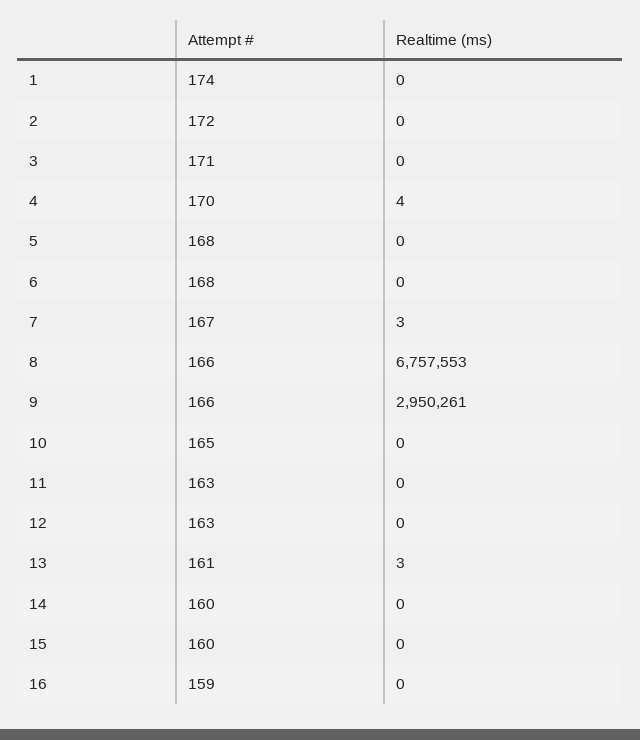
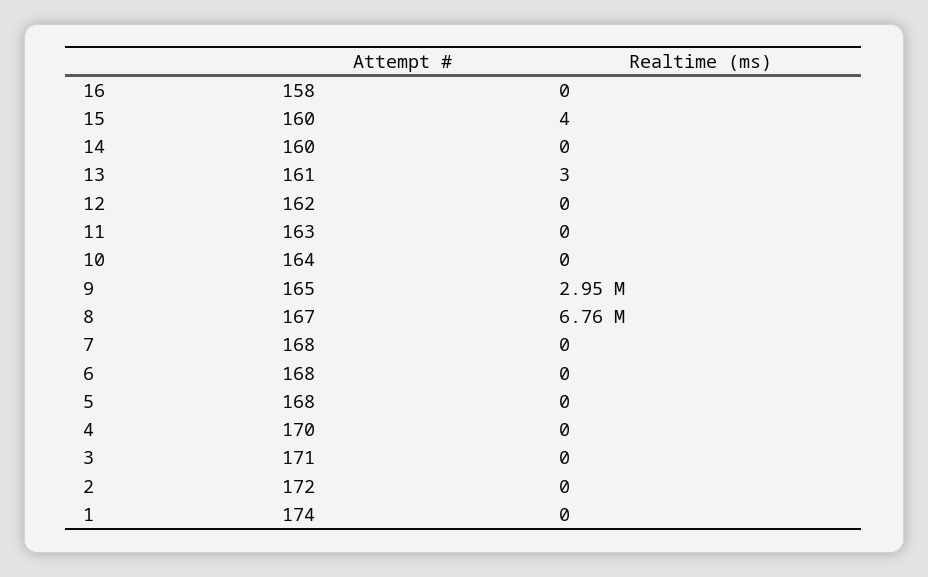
  {
    "Attempt #": {
      "1": 174,
      "2": 172,
      "3": 171,
      "4": 170,
      "5": 168,
      "6": 168,
-     "7": 167,
+     "7": 168,
-     "8": 166,
+     "8": 167,
-     "9": 166,
+     "9": 165,
-     "10": 165,
+     "10": 164,
      "11": 163,
-     "12": 163,
+     "12": 162,
      "13": 161,
      "14": 160,
      "15": 160,
-     "16": 159
+     "16": 158
    },
    "Realtime (ms)": {
      "1": 0,
      "2": 0,
      "3": 0,
-     "4": 4,
+     "4": 0,
      "5": 0,
      "6": 0,
-     "7": 3,
+     "7": 0,
      "8": 6757553,
      "9": 2950261,
      "10": 0,
      "11": 0,
      "12": 0,
      "13": 3,
      "14": 0,
-     "15": 0,
+     "15": 4,
      "16": 0
    }
  }

